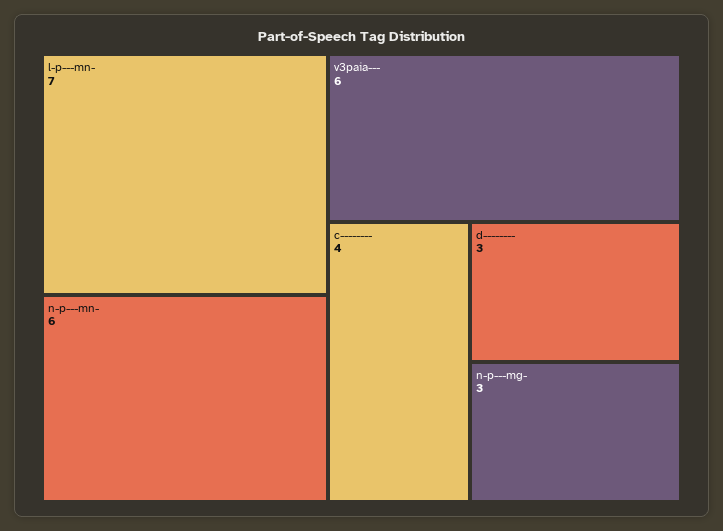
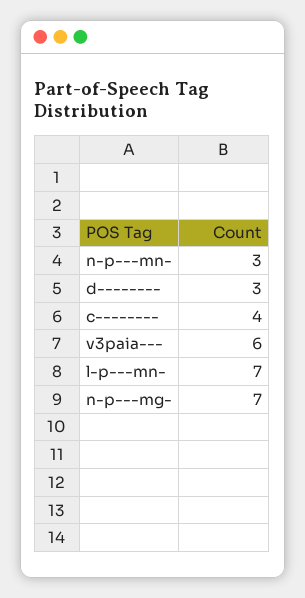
  {
    "l-p---mn-": 7,
-   "n-p---mn-": 6,
+   "n-p---mn-": 3,
    "v3paia---": 6,
    "c--------": 4,
    "d--------": 3,
-   "n-p---mg-": 3
+   "n-p---mg-": 7
  }

